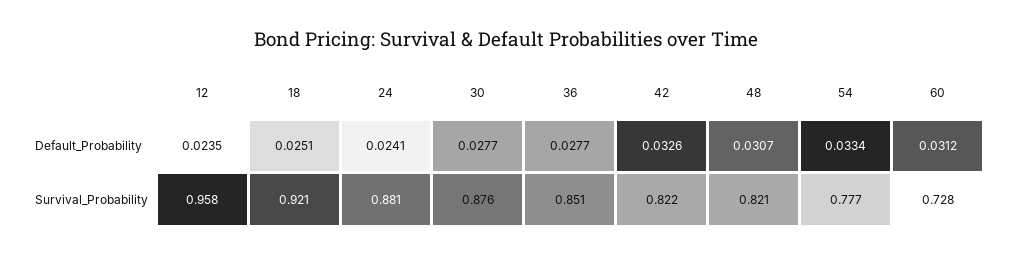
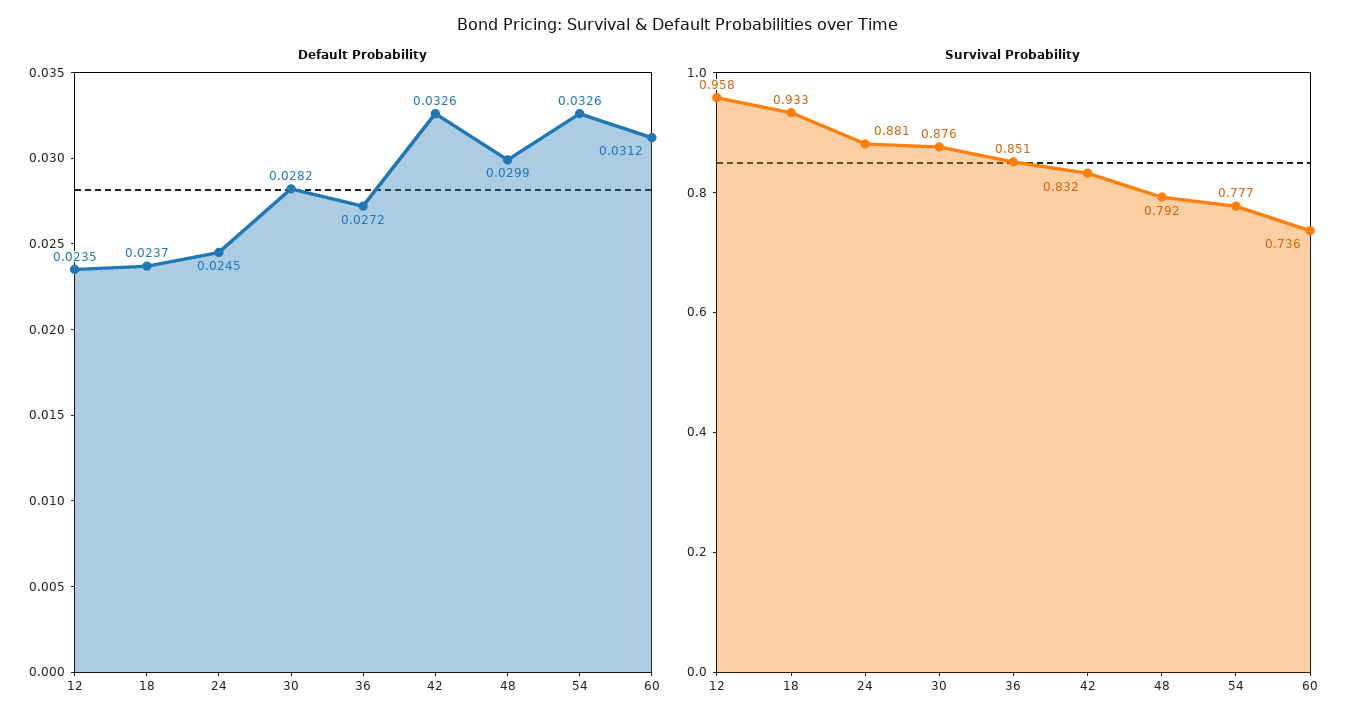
  {
    "Default_Probability": {
      "12": 0.0235,
-     "18": 0.0251,
+     "18": 0.0237,
-     "24": 0.0241,
+     "24": 0.0245,
-     "30": 0.0277,
+     "30": 0.0282,
-     "36": 0.0277,
+     "36": 0.0272,
      "42": 0.0326,
-     "48": 0.0307,
+     "48": 0.0299,
-     "54": 0.0334,
+     "54": 0.0326,
      "60": 0.0312
    },
    "Survival_Probability": {
      "12": 0.958,
-     "18": 0.921,
+     "18": 0.933,
      "24": 0.881,
      "30": 0.876,
      "36": 0.851,
-     "42": 0.822,
+     "42": 0.832,
-     "48": 0.821,
+     "48": 0.792,
      "54": 0.777,
-     "60": 0.728
+     "60": 0.736
    }
  }

